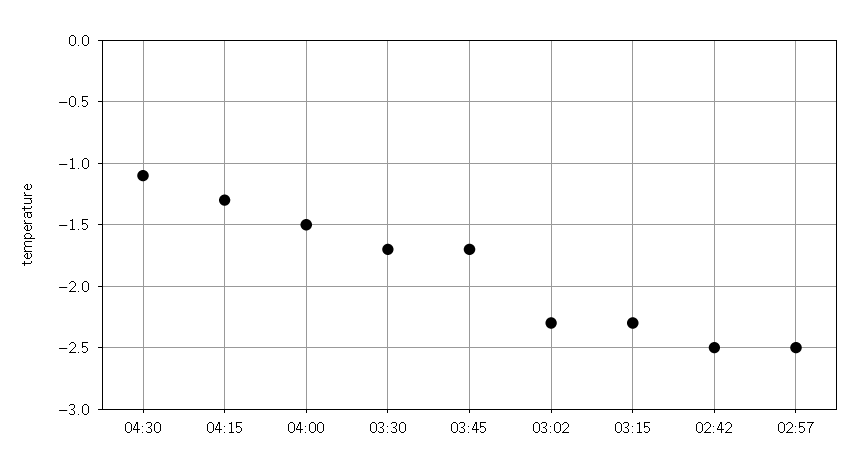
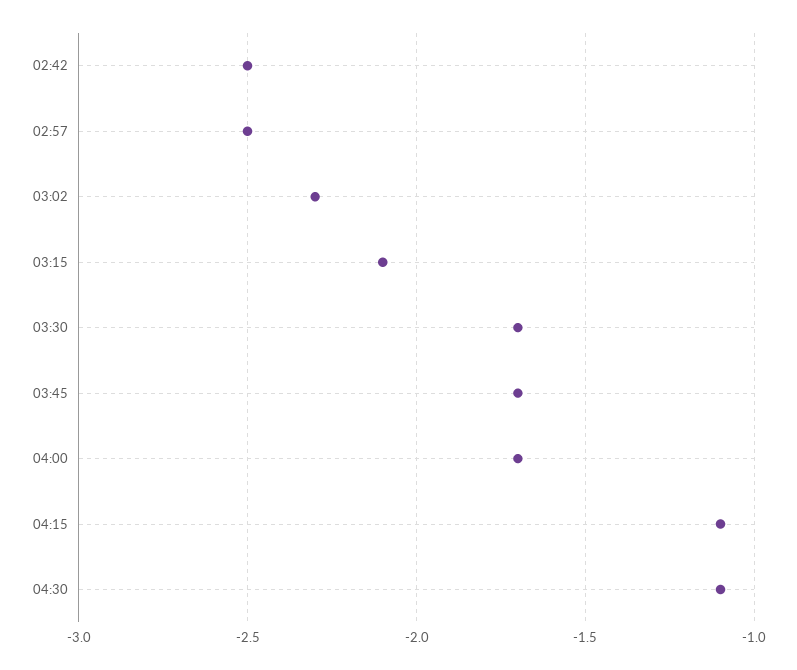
  {
    "04:30": -1.1,
-   "04:15": -1.3,
+   "04:15": -1.1,
-   "04:00": -1.5,
+   "04:00": -1.7,
    "03:30": -1.7,
    "03:45": -1.7,
    "03:02": -2.3,
-   "03:15": -2.3,
+   "03:15": -2.1,
    "02:42": -2.5,
    "02:57": -2.5
  }

